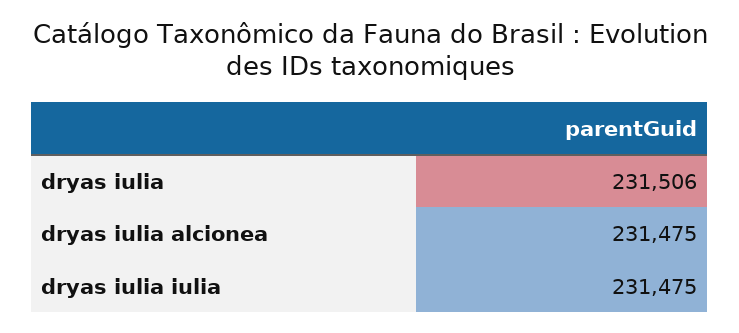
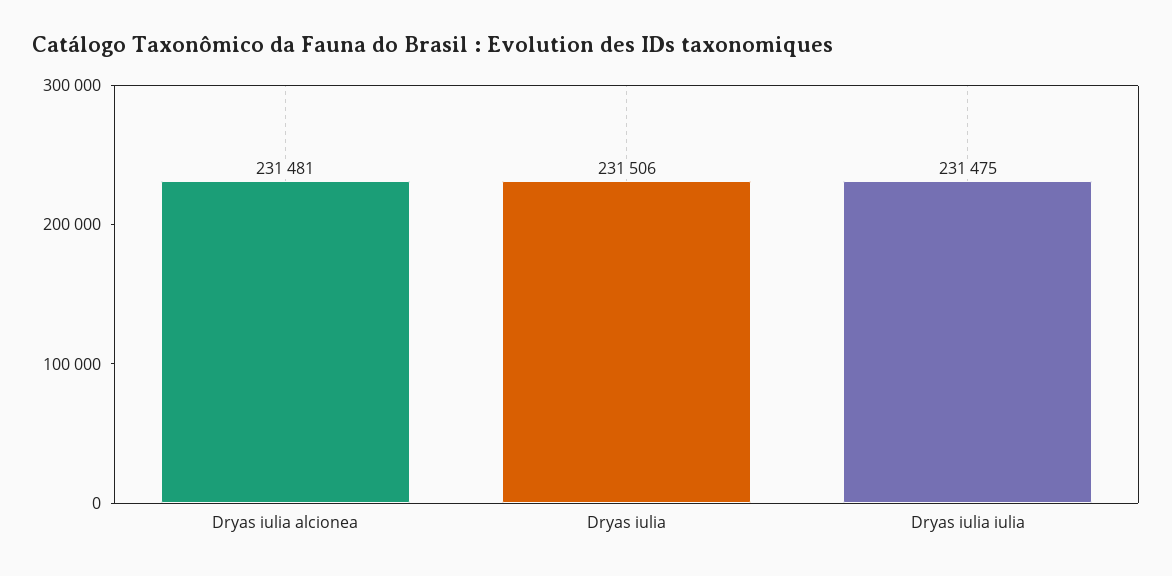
  {
    "dryas iulia": 231506,
-   "dryas iulia alcionea": 231475,
+   "dryas iulia alcionea": 231481,
    "dryas iulia iulia": 231475
  }

